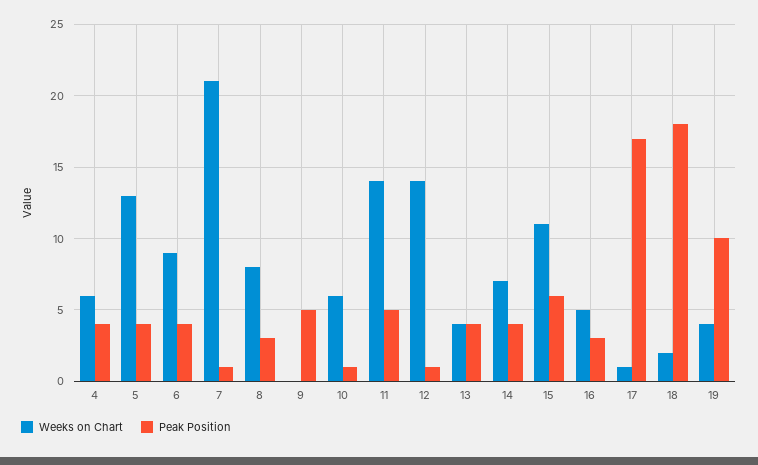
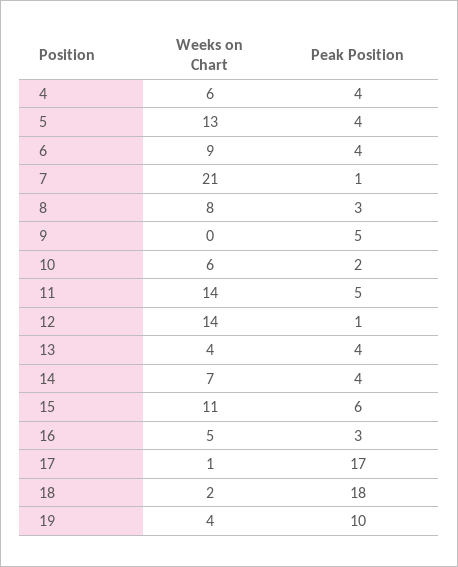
  {
    "Weeks on Chart": {
      "4": 6,
      "5": 13,
      "6": 9,
      "7": 21,
      "8": 8,
      "9": 0,
      "10": 6,
      "11": 14,
      "12": 14,
      "13": 4,
      "14": 7,
      "15": 11,
      "16": 5,
      "17": 1,
      "18": 2,
      "19": 4
    },
    "Peak Position": {
      "4": 4,
      "5": 4,
      "6": 4,
      "7": 1,
      "8": 3,
      "9": 5,
-     "10": 1,
+     "10": 2,
      "11": 5,
      "12": 1,
      "13": 4,
      "14": 4,
      "15": 6,
      "16": 3,
      "17": 17,
      "18": 18,
      "19": 10
    }
  }

